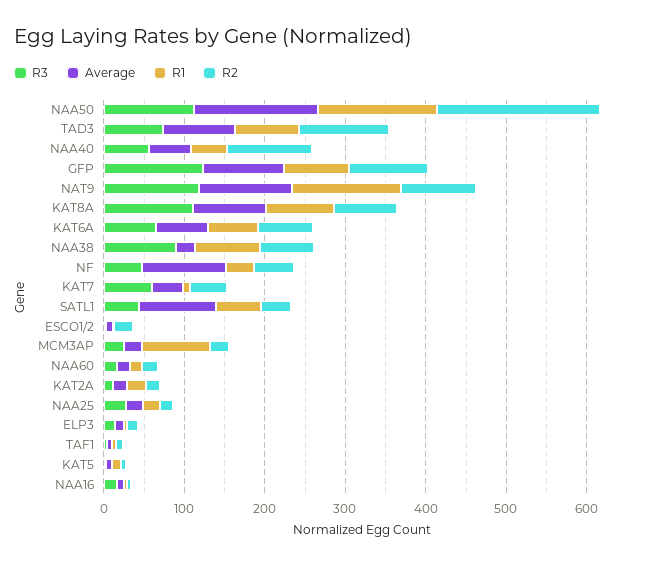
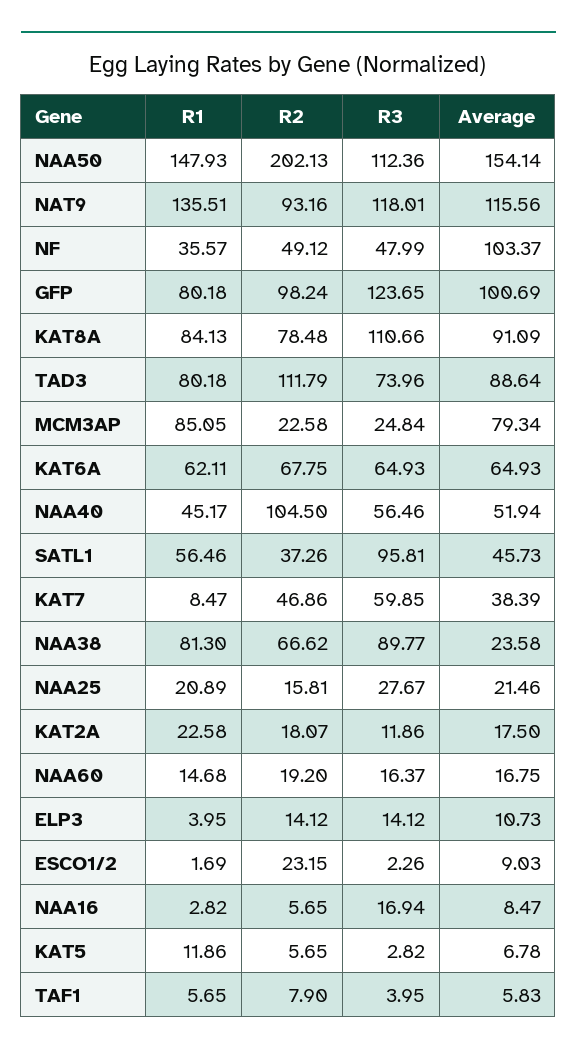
  {
    "R3": {
      "NAA50": 112.36,
      "TAD3": 73.96,
      "NAA40": 56.46,
      "GFP": 123.65,
      "NAT9": 118.01,
      "KAT8A": 110.66,
      "KAT6A": 64.93,
      "NAA38": 89.77,
      "NF": 47.99,
      "KAT7": 59.85,
-     "SATL1": 40,
+     "SATL1": 95.81,
      "ESCO1/2": 2.26,
      "MCM3AP": 24.84,
      "NAA60": 16.37,
      "KAT2A": 11.86,
      "NAA25": 27.67,
      "ELP3": 14.12,
      "TAF1": 3.95,
      "KAT5": 2.82,
      "NAA16": 16.94
    },
    "Average": {
      "NAA50": 154.14,
      "TAD3": 88.64,
      "NAA40": 51.94,
      "GFP": 100.69,
      "NAT9": 115.56,
      "KAT8A": 91.09,
      "KAT6A": 64.93,
      "NAA38": 23.58,
      "NF": 103.37,
      "KAT7": 38.39,
-     "SATL1": 100,
+     "SATL1": 45.73,
      "ESCO1/2": 9.03,
-     "MCM3AP": 20,
+     "MCM3AP": 79.34,
      "NAA60": 16.75,
      "KAT2A": 17.5,
      "NAA25": 21.46,
      "ELP3": 10.73,
      "TAF1": 5.83,
      "KAT5": 6.78,
      "NAA16": 8.47
    },
    "R1": {
      "NAA50": 147.93,
      "TAD3": 80.18,
      "NAA40": 45.17,
      "GFP": 80.18,
      "NAT9": 135.51,
      "KAT8A": 84.13,
      "KAT6A": 62.11,
      "NAA38": 81.3,
      "NF": 35.57,
      "KAT7": 8.47,
      "SATL1": 56.46,
      "ESCO1/2": 1.69,
      "MCM3AP": 85.05,
      "NAA60": 14.68,
      "KAT2A": 22.58,
      "NAA25": 20.89,
      "ELP3": 3.95,
      "TAF1": 5.65,
      "KAT5": 11.86,
      "NAA16": 2.82
    },
    "R2": {
      "NAA50": 202.13,
      "TAD3": 111.79,
      "NAA40": 104.5,
      "GFP": 98.24,
      "NAT9": 93.16,
      "KAT8A": 78.48,
      "KAT6A": 67.75,
      "NAA38": 66.62,
      "NF": 49.12,
      "KAT7": 46.86,
      "SATL1": 37.26,
      "ESCO1/2": 23.15,
      "MCM3AP": 22.58,
      "NAA60": 19.2,
      "KAT2A": 18.07,
      "NAA25": 15.81,
      "ELP3": 14.12,
      "TAF1": 7.9,
      "KAT5": 5.65,
      "NAA16": 5.65
    }
  }

